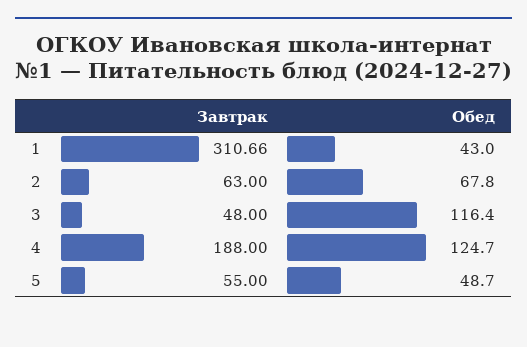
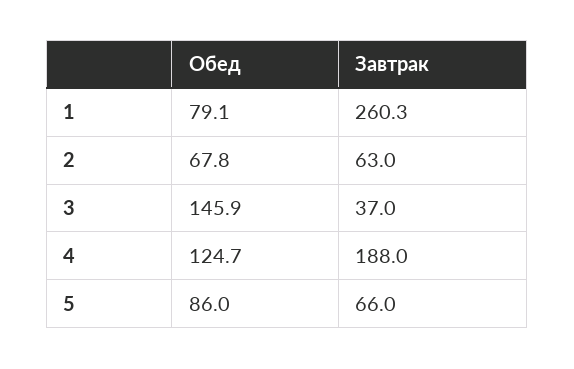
  {
    "Завтрак": {
-     "1": 310.66,
+     "1": 260.3,
      "2": 63,
-     "3": 48,
+     "3": 37,
      "4": 188,
-     "5": 55
+     "5": 66
    },
    "Обед": {
-     "1": 43,
+     "1": 79.1,
      "2": 67.8,
-     "3": 116.4,
+     "3": 145.9,
      "4": 124.7,
-     "5": 48.7
+     "5": 86
    }
  }

